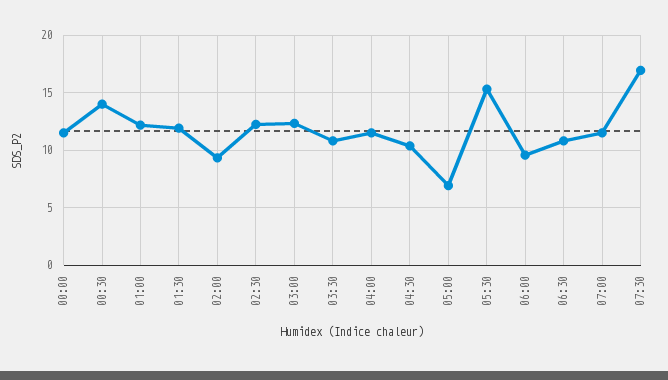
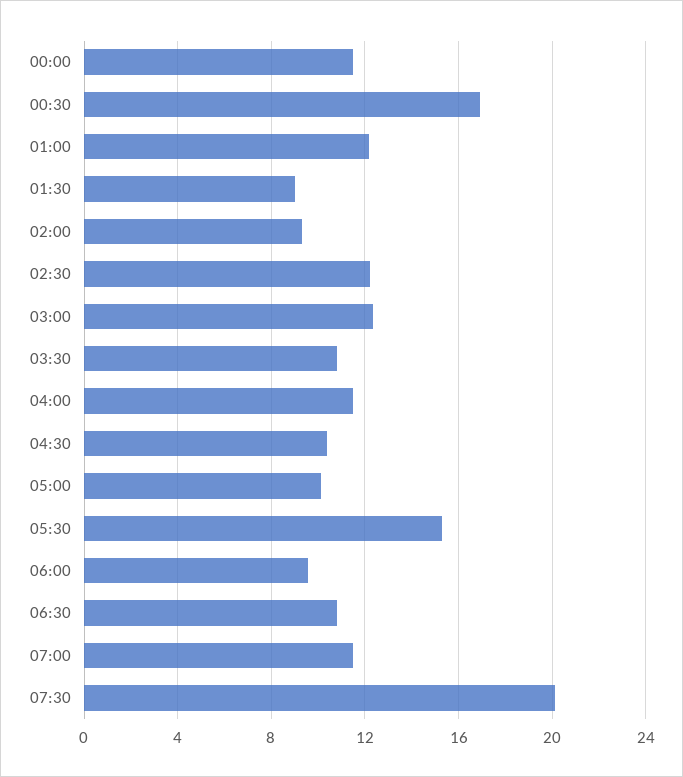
  {
    "00:00": 11.5,
-   "00:30": 14,
+   "00:30": 17,
    "01:00": 12,
-   "01:30": 12,
+   "01:30": 9,
    "02:00": 9.5,
    "02:30": 12,
    "03:00": 12.5,
    "03:30": 11,
    "04:00": 11.5,
    "04:30": 10.5,
-   "05:00": 7,
+   "05:00": 10,
    "05:30": 15.5,
    "06:00": 9.5,
    "06:30": 11,
    "07:00": 11.5,
-   "07:30": 17
+   "07:30": 20
  }

